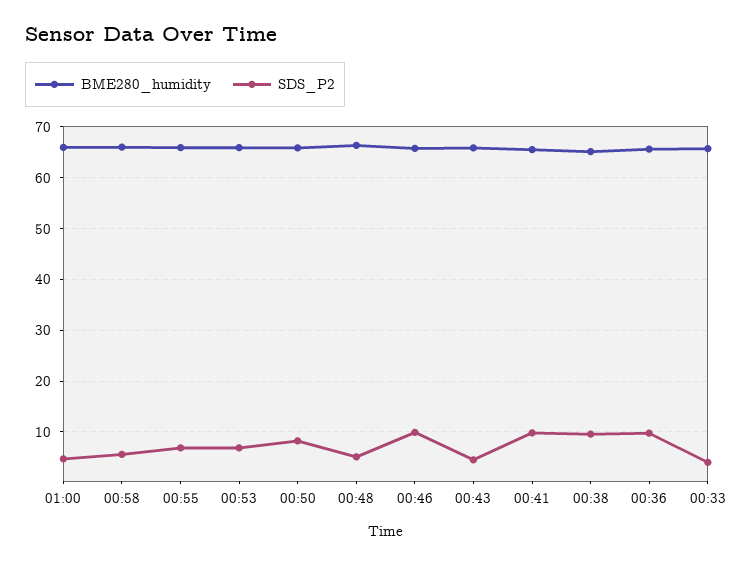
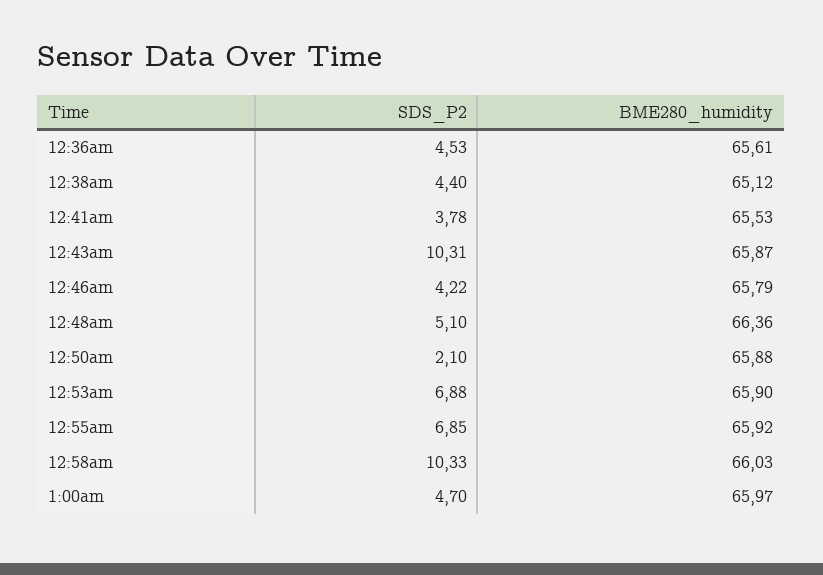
  {
    "BME280_humidity": {
      "01:00": 65.97,
      "00:58": 66.03,
      "00:55": 65.92,
      "00:53": 65.9,
      "00:50": 65.88,
      "00:48": 66.36,
      "00:46": 65.79,
      "00:43": 65.87,
      "00:41": 65.53,
      "00:38": 65.12,
-     "00:36": 65.61,
+     "00:36": 65.61
-     "00:33": 66
    },
    "SDS_P2": {
      "01:00": 4.7,
-     "00:58": 6,
+     "00:58": 10.33,
      "00:55": 6.85,
      "00:53": 6.88,
-     "00:50": 8,
+     "00:50": 2.1,
      "00:48": 5.1,
-     "00:46": 10,
+     "00:46": 4.22,
-     "00:43": 4,
+     "00:43": 10.31,
-     "00:41": 10,
+     "00:41": 3.78,
-     "00:38": 10,
+     "00:38": 4.4,
-     "00:36": 10,
+     "00:36": 4.53
-     "00:33": 4
    }
  }

